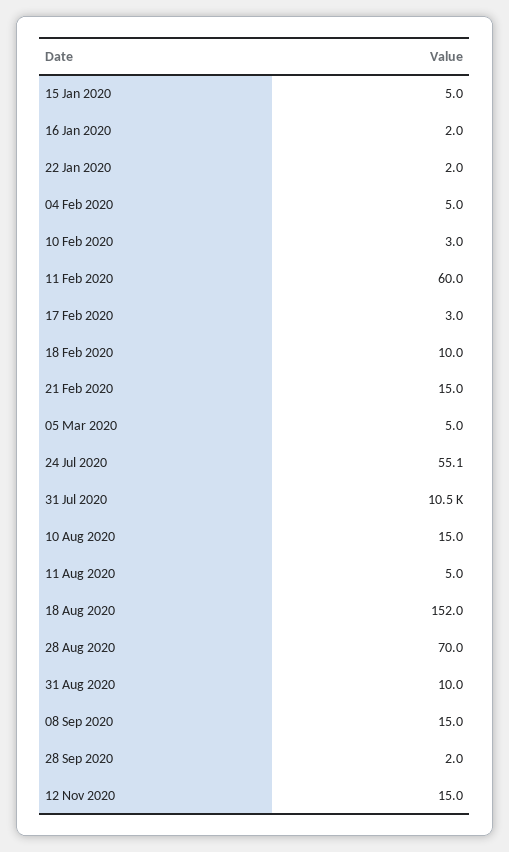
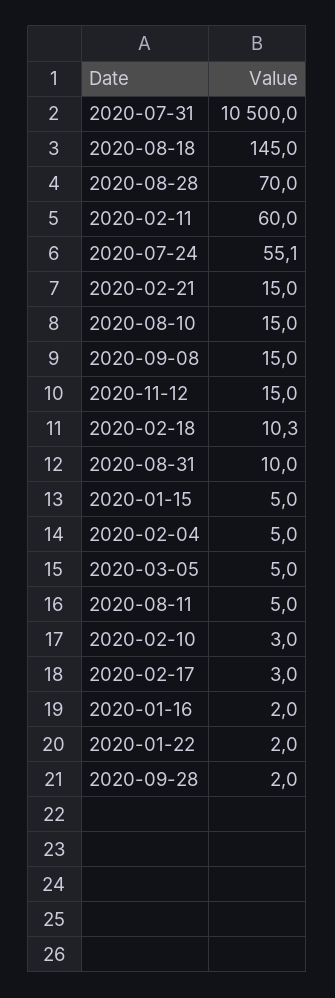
  {
    "15 Jan 2020": 5,
    "16 Jan 2020": 2,
    "22 Jan 2020": 2,
    "04 Feb 2020": 5,
    "10 Feb 2020": 3,
    "11 Feb 2020": 60,
    "17 Feb 2020": 3,
-   "18 Feb 2020": 10,
+   "18 Feb 2020": 10.3,
    "21 Feb 2020": 15,
    "05 Mar 2020": 5,
    "24 Jul 2020": 55.1,
    "31 Jul 2020": 10500,
    "10 Aug 2020": 15,
    "11 Aug 2020": 5,
-   "18 Aug 2020": 152,
+   "18 Aug 2020": 145,
    "28 Aug 2020": 70,
    "31 Aug 2020": 10,
    "08 Sep 2020": 15,
    "28 Sep 2020": 2,
    "12 Nov 2020": 15
  }

